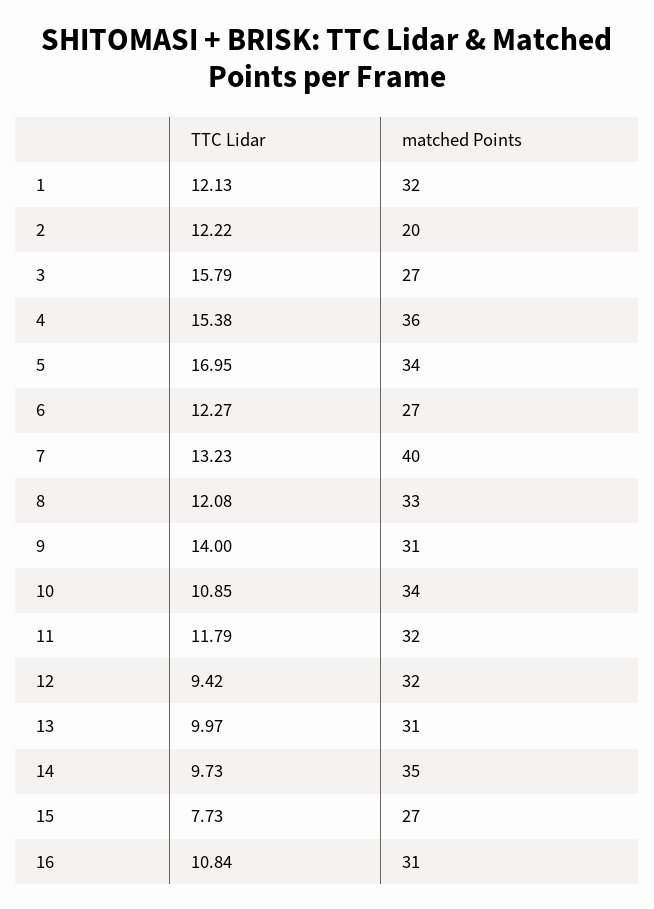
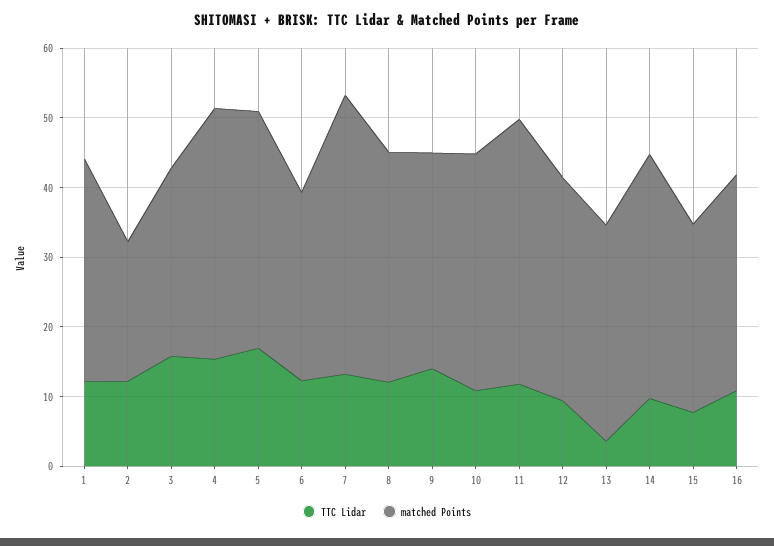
  {
    "TTC Lidar": {
      "1": 12.13,
      "2": 12.22,
      "3": 15.79,
      "4": 15.38,
      "5": 16.95,
      "6": 12.27,
      "7": 13.23,
      "8": 12.08,
      "9": 14,
      "10": 10.85,
      "11": 11.79,
      "12": 9.42,
-     "13": 9.97,
+     "13": 4,
      "14": 9.73,
      "15": 7.73,
      "16": 10.84
    },
    "matched Points": {
      "1": 32,
      "2": 20,
      "3": 27,
      "4": 36,
      "5": 34,
      "6": 27,
      "7": 40,
      "8": 33,
      "9": 31,
      "10": 34,
-     "11": 32,
+     "11": 38,
      "12": 32,
      "13": 31,
      "14": 35,
      "15": 27,
      "16": 31
    }
  }

